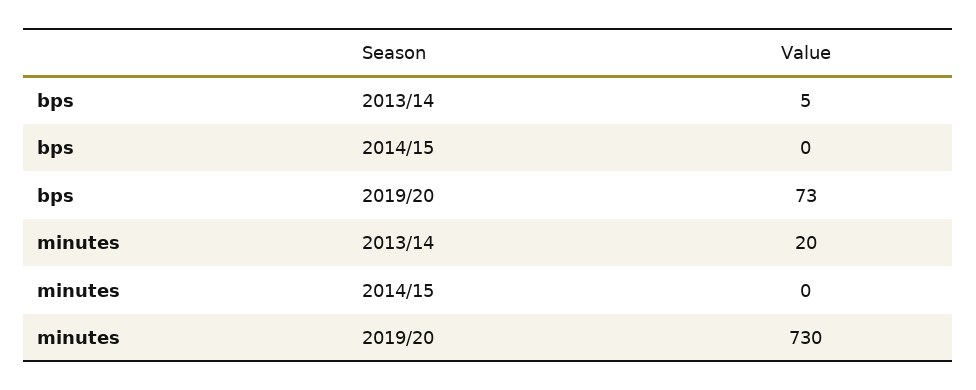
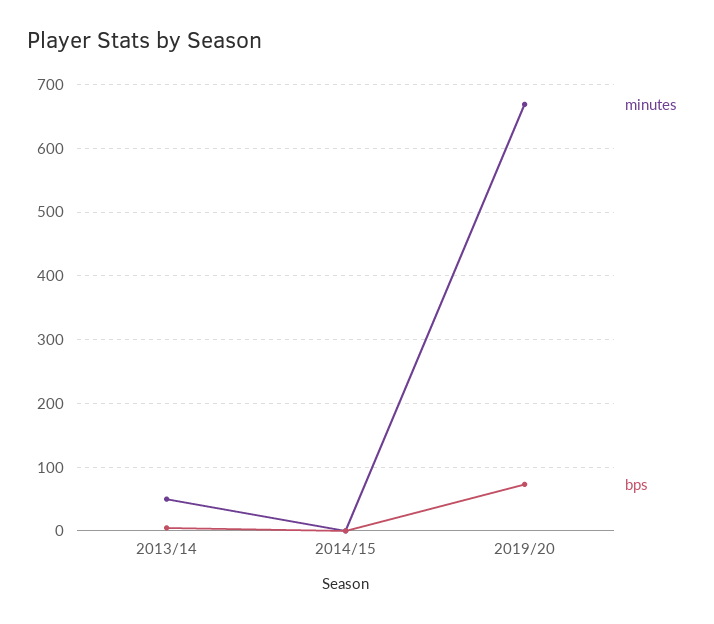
  {
    "bps": {
      "2013/14": 5,
      "2014/15": 0,
      "2019/20": 73
    },
    "minutes": {
-     "2013/14": 20,
+     "2013/14": 50,
      "2014/15": 0,
-     "2019/20": 730
+     "2019/20": 670
    }
  }

